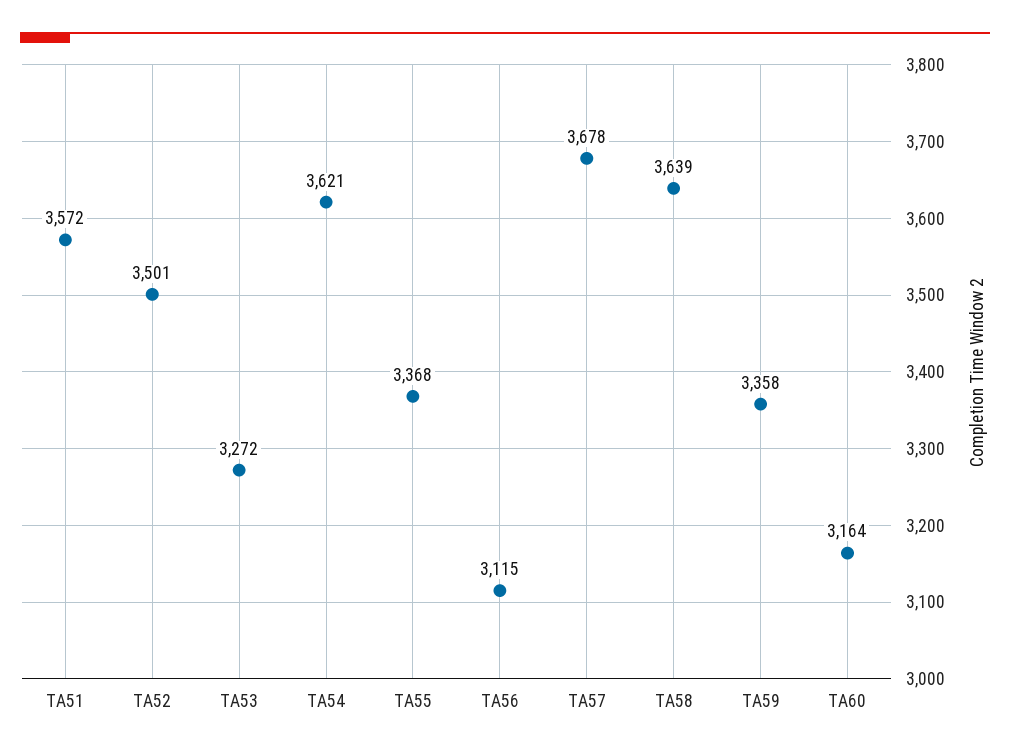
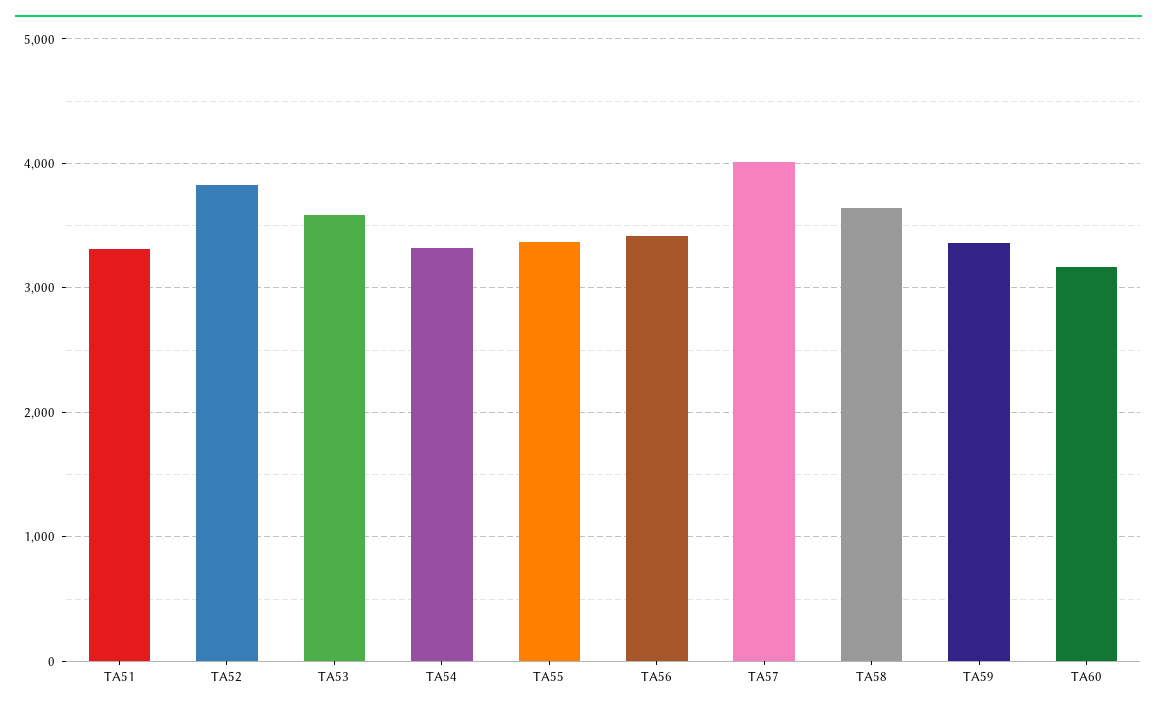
  {
-   "TA51": 3572,
+   "TA51": 3300,
-   "TA52": 3501,
+   "TA52": 3800,
-   "TA53": 3272,
+   "TA53": 3600,
-   "TA54": 3621,
+   "TA54": 3300,
    "TA55": 3368,
-   "TA56": 3115,
+   "TA56": 3400,
-   "TA57": 3678,
+   "TA57": 4000,
    "TA58": 3639,
    "TA59": 3358,
    "TA60": 3164
  }

